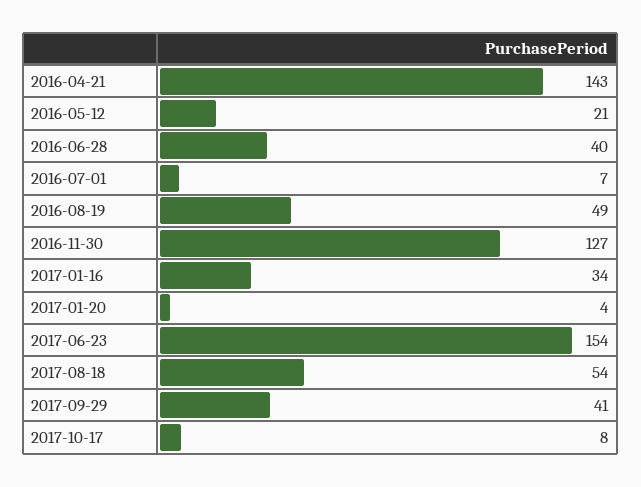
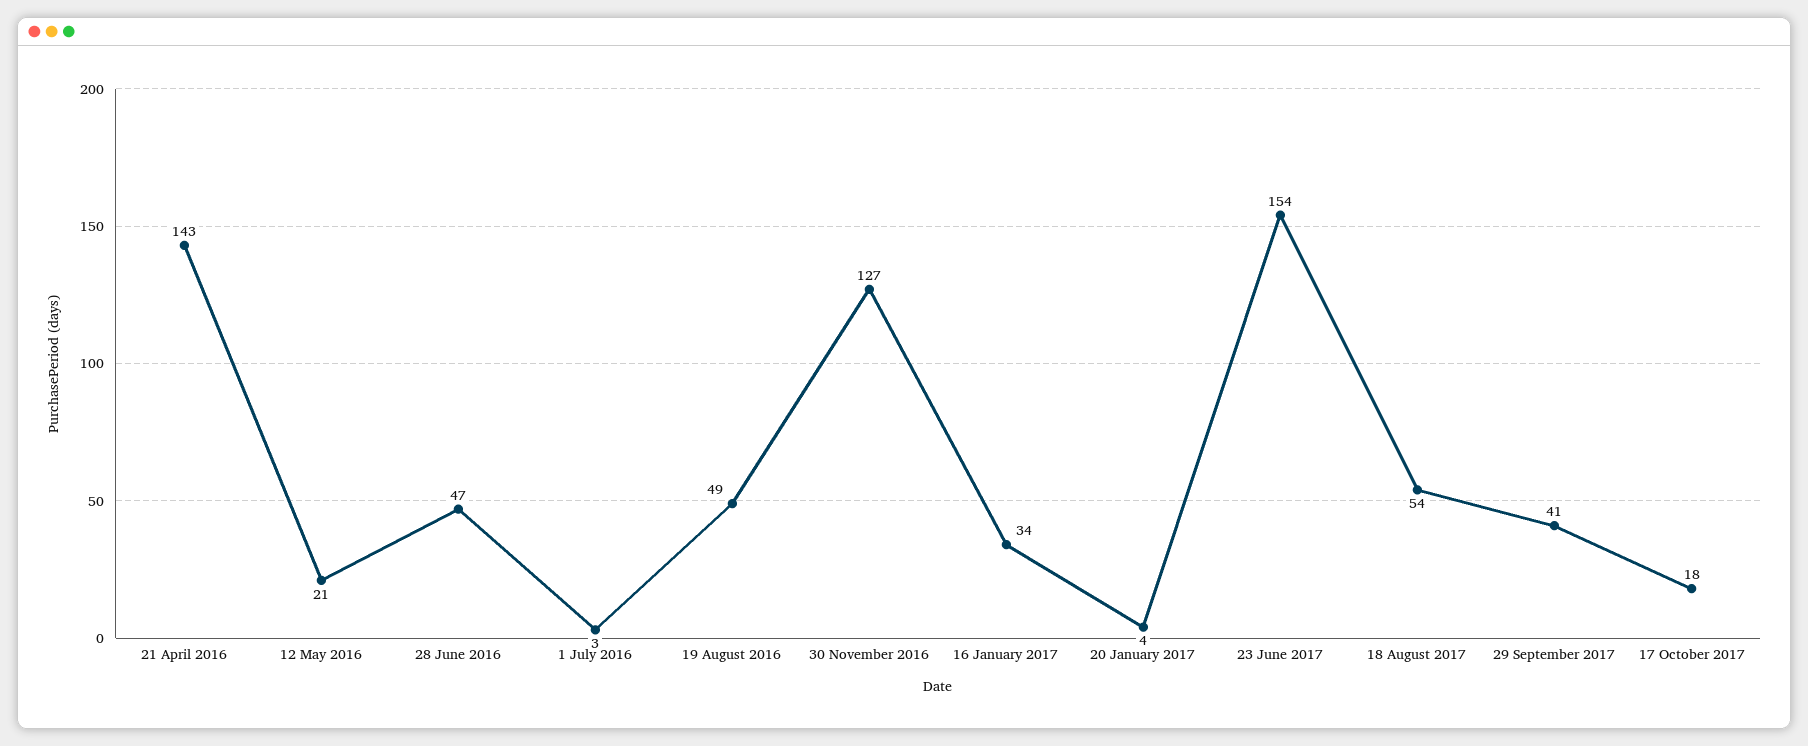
  {
    "2016-04-21": 143,
    "2016-05-12": 21,
-   "2016-06-28": 40,
+   "2016-06-28": 47,
-   "2016-07-01": 7,
+   "2016-07-01": 3,
    "2016-08-19": 49,
    "2016-11-30": 127,
    "2017-01-16": 34,
    "2017-01-20": 4,
    "2017-06-23": 154,
    "2017-08-18": 54,
    "2017-09-29": 41,
-   "2017-10-17": 8
+   "2017-10-17": 18
  }

